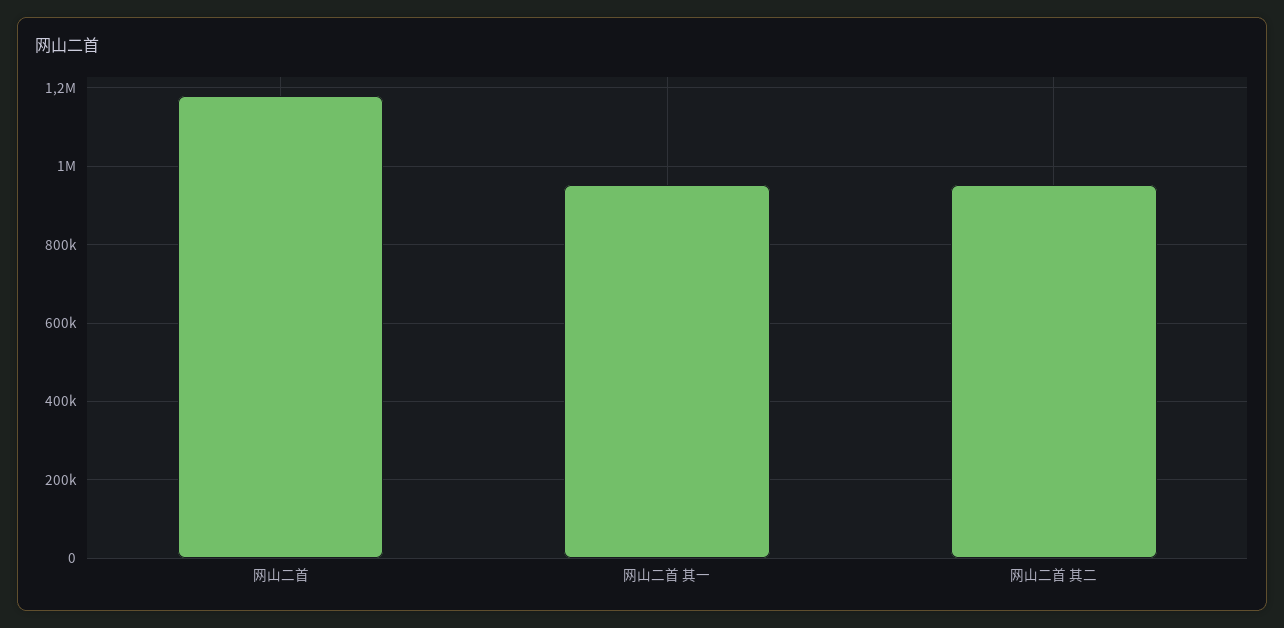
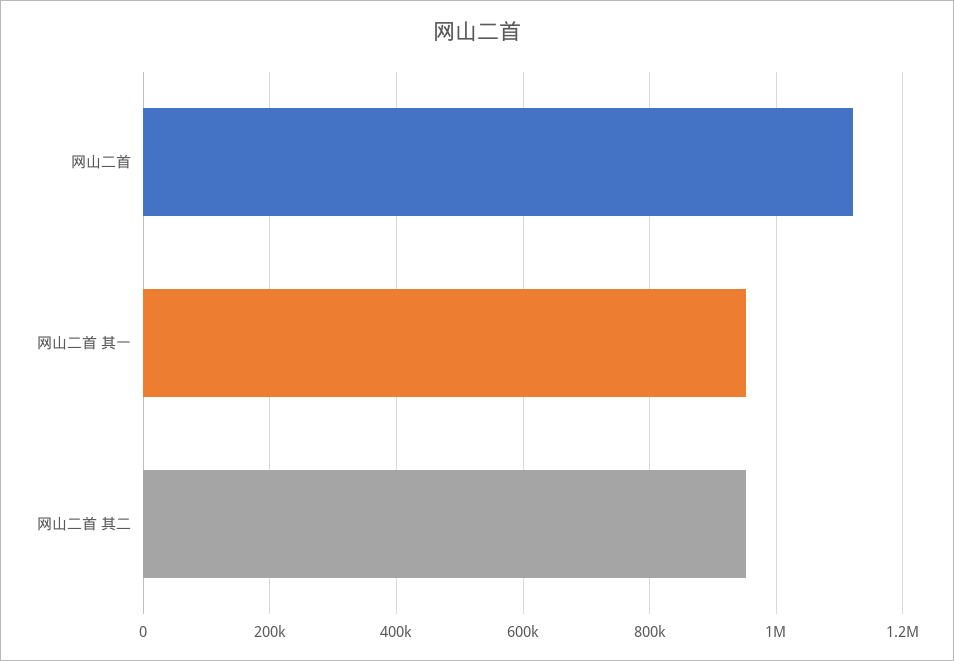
  {
-   "网山二首": 1180000,
+   "网山二首": 1120000,
    "网山二首 其一": 960000,
    "网山二首 其二": 960000
  }

